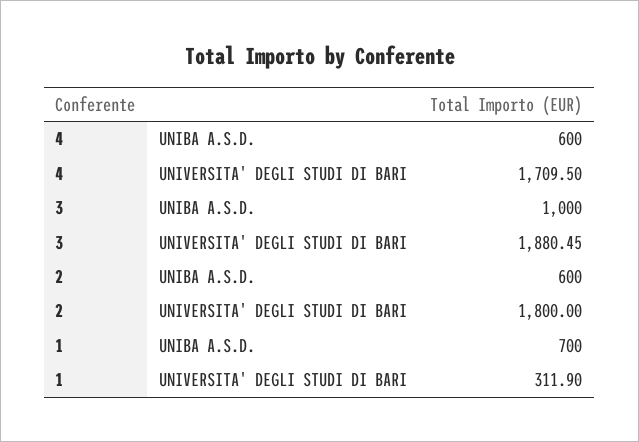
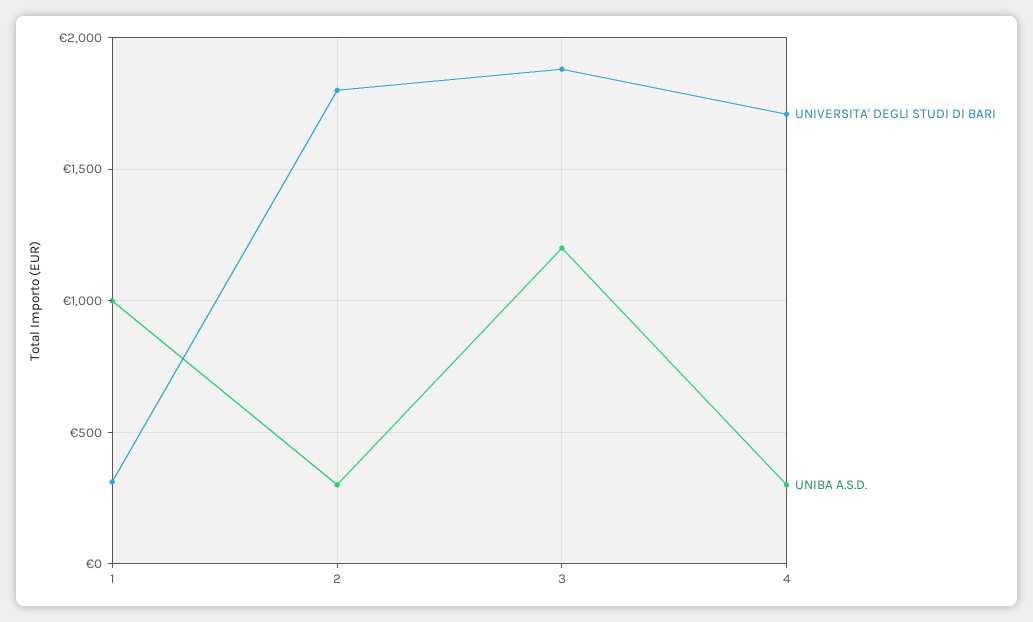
  {
    "UNIBA A.S.D.": {
-     "4": 600,
+     "4": 300,
-     "3": 1000,
+     "3": 1200,
-     "2": 600,
+     "2": 300,
-     "1": 700
+     "1": 1000
    },
    "UNIVERSITA' DEGLI STUDI DI BARI": {
      "4": 1709.5,
      "3": 1880.45,
      "2": 1800,
      "1": 311.9
    }
  }

